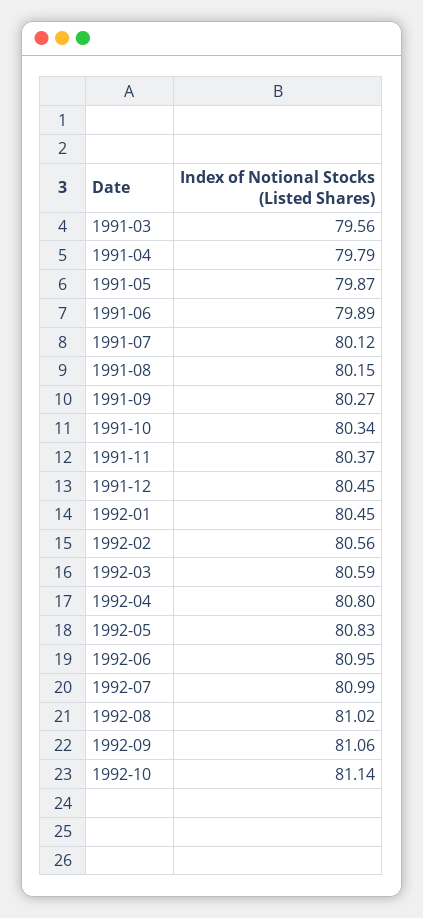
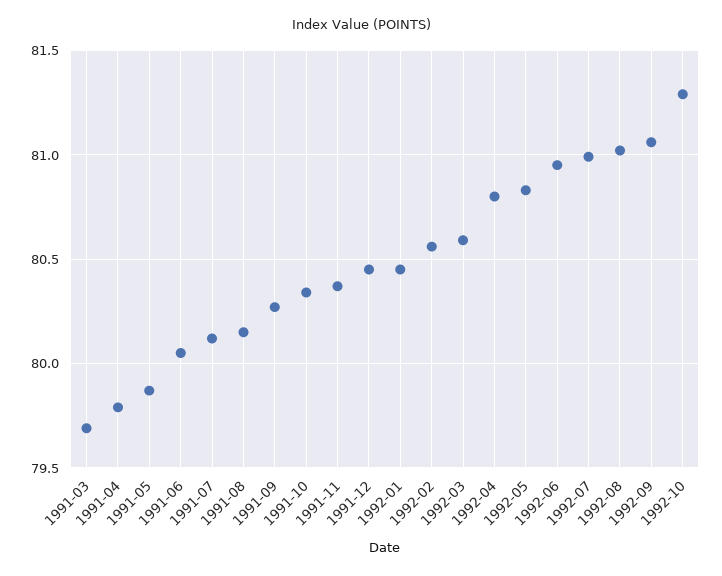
  {
-   "1991-03": 79.56,
+   "1991-03": 79.7,
    "1991-04": 79.79,
    "1991-05": 79.87,
-   "1991-06": 79.89,
+   "1991-06": 80.05,
    "1991-07": 80.12,
    "1991-08": 80.15,
    "1991-09": 80.27,
    "1991-10": 80.34,
    "1991-11": 80.37,
    "1991-12": 80.45,
    "1992-01": 80.45,
    "1992-02": 80.56,
    "1992-03": 80.59,
    "1992-04": 80.8,
    "1992-05": 80.83,
    "1992-06": 80.95,
    "1992-07": 80.99,
    "1992-08": 81.02,
    "1992-09": 81.06,
-   "1992-10": 81.14
+   "1992-10": 81.3
  }

